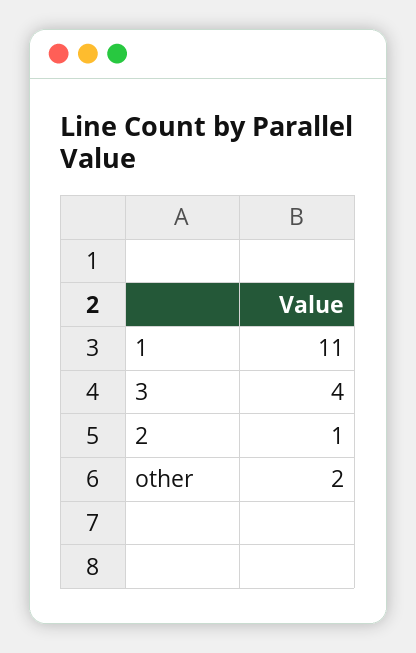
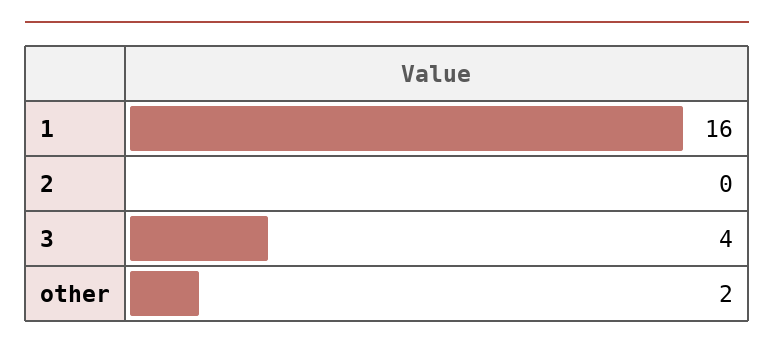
  {
-   "1": 11,
+   "1": 16,
    "3": 4,
-   "2": 1,
+   "2": 0,
    "other": 2
  }

